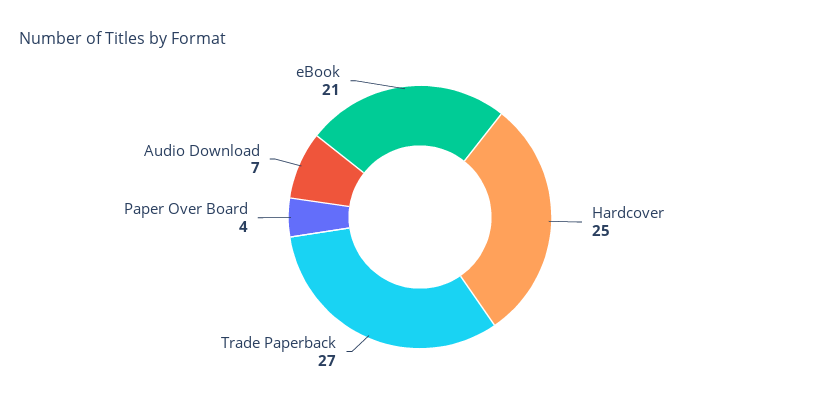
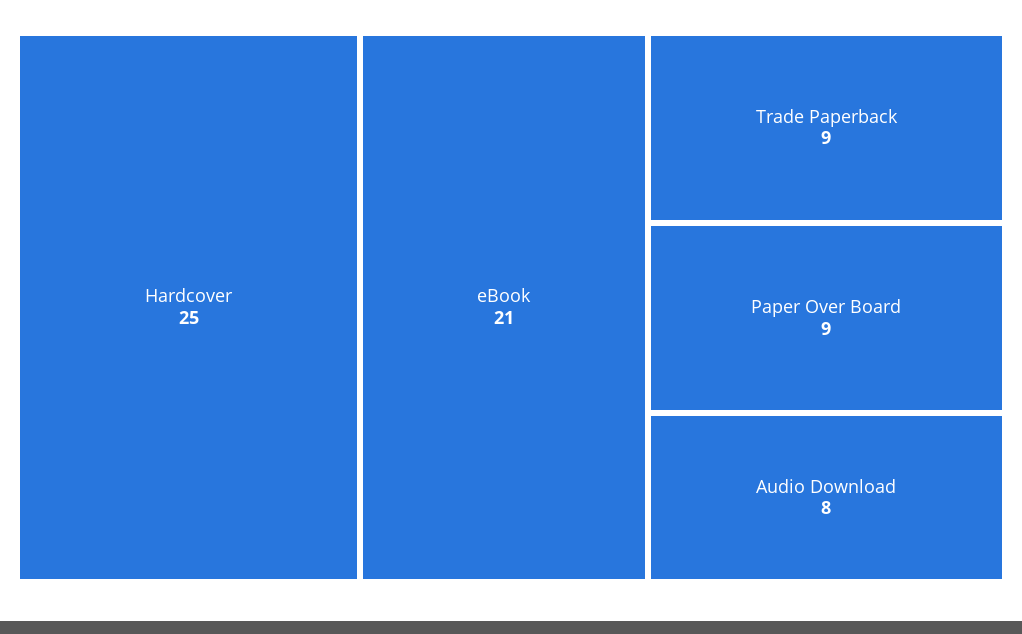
  {
    "Hardcover": 25,
-   "Trade Paperback": 27,
+   "Trade Paperback": 9,
-   "Paper Over Board": 4,
+   "Paper Over Board": 9,
-   "Audio Download": 7,
+   "Audio Download": 8,
    "eBook": 21
  }

